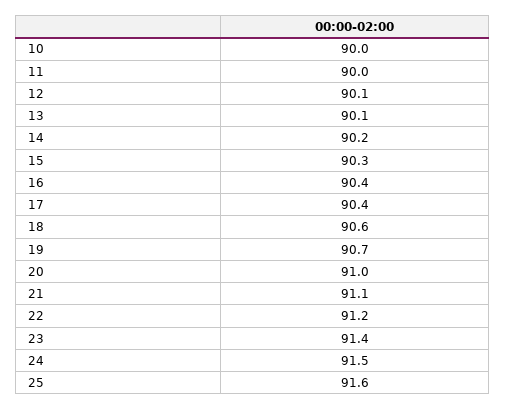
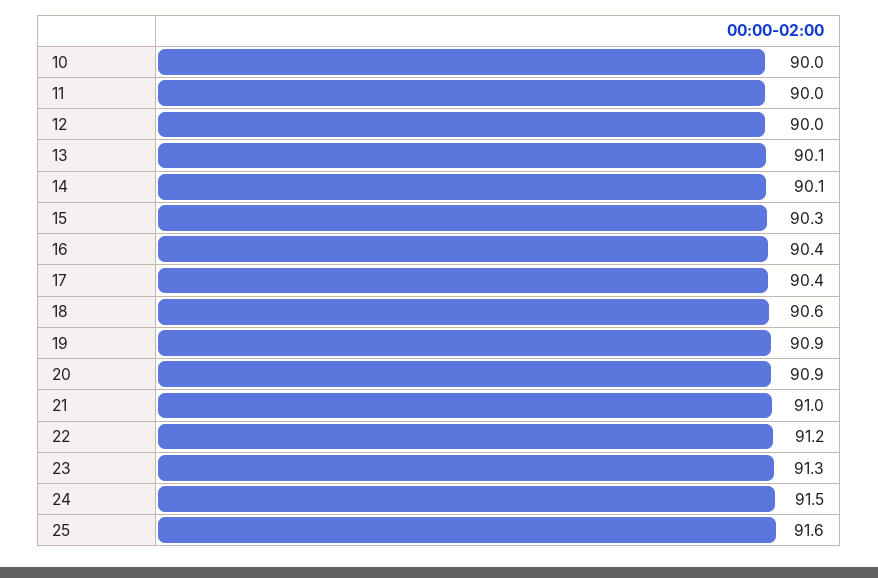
  {
    "10": 90,
    "11": 90,
-   "12": 90.1,
+   "12": 90,
    "13": 90.1,
-   "14": 90.2,
+   "14": 90.1,
    "15": 90.3,
    "16": 90.4,
    "17": 90.4,
    "18": 90.6,
-   "19": 90.7,
+   "19": 90.9,
-   "20": 91,
+   "20": 90.9,
-   "21": 91.1,
+   "21": 91,
    "22": 91.2,
-   "23": 91.4,
+   "23": 91.3,
    "24": 91.5,
    "25": 91.6
  }

